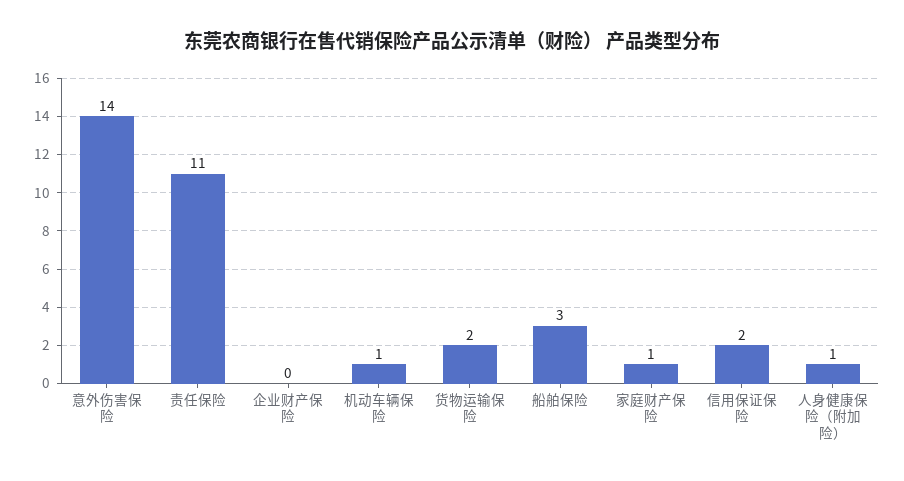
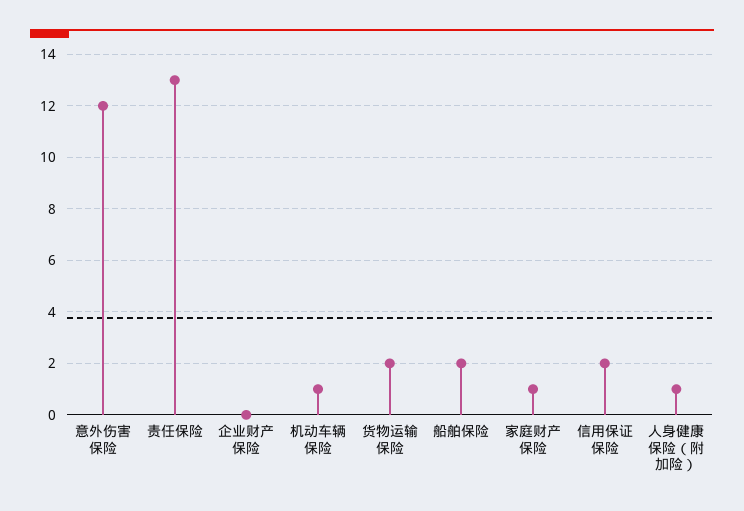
  {
-   "意外伤害保险": 14,
+   "意外伤害保险": 12,
-   "责任保险": 11,
+   "责任保险": 13,
    "企业财产保险": 0,
    "机动车辆保险": 1,
    "货物运输保险": 2,
-   "船舶保险": 3,
+   "船舶保险": 2,
    "家庭财产保险": 1,
    "信用保证保险": 2,
    "人身健康保险（附加险）": 1
  }

